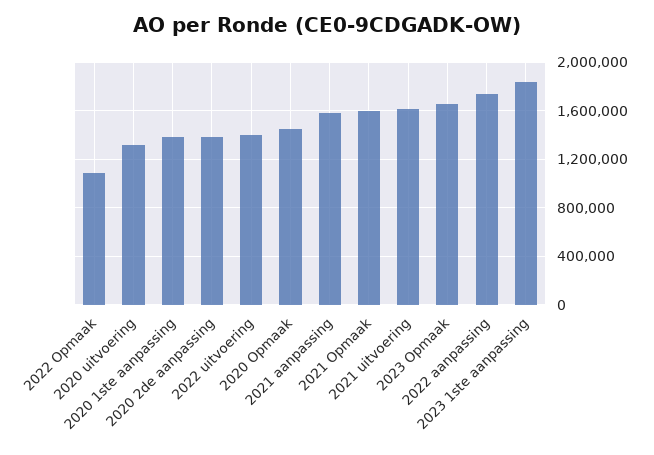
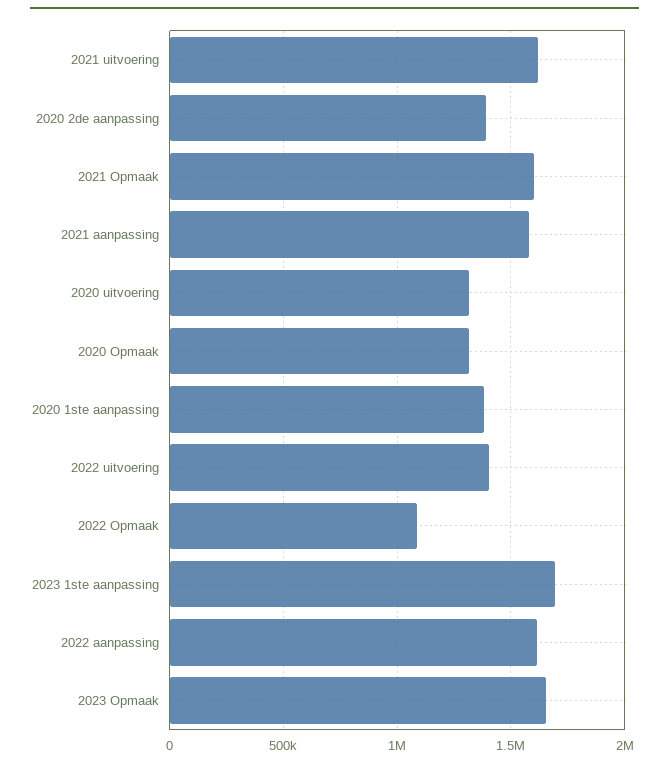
  {
    "2022 Opmaak": 1100000,
    "2020 uitvoering": 1300000,
    "2020 1ste aanpassing": 1400000,
    "2020 2de aanpassing": 1400000,
    "2022 uitvoering": 1400000,
-   "2020 Opmaak": 1450000,
+   "2020 Opmaak": 1300000,
    "2021 aanpassing": 1600000,
    "2021 Opmaak": 1600000,
    "2021 uitvoering": 1600000,
    "2023 Opmaak": 1650000,
-   "2022 aanpassing": 1750000,
+   "2022 aanpassing": 1600000,
-   "2023 1ste aanpassing": 1850000
+   "2023 1ste aanpassing": 1700000
  }

